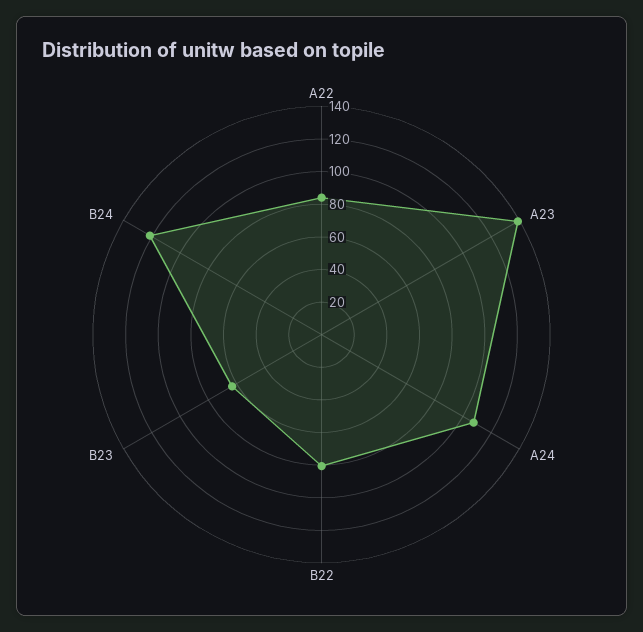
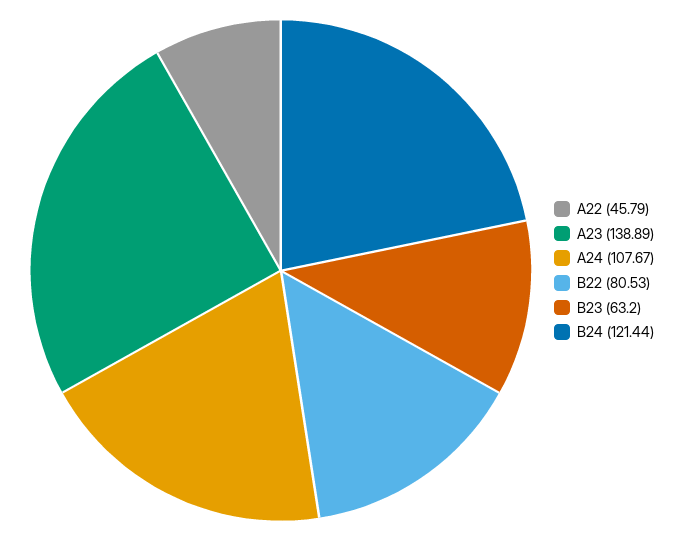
  {
-   "A22": 85,
+   "A22": 45.79,
    "A23": 138.89,
    "A24": 107.67,
    "B22": 80.53,
    "B23": 63.2,
    "B24": 121.44
  }

